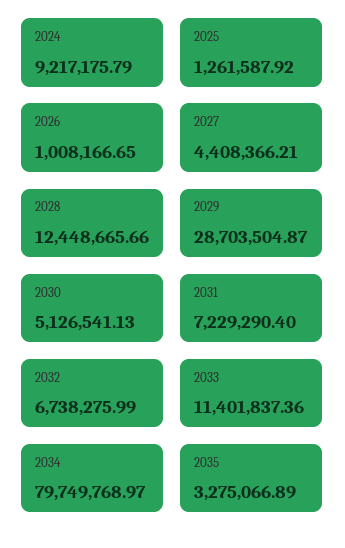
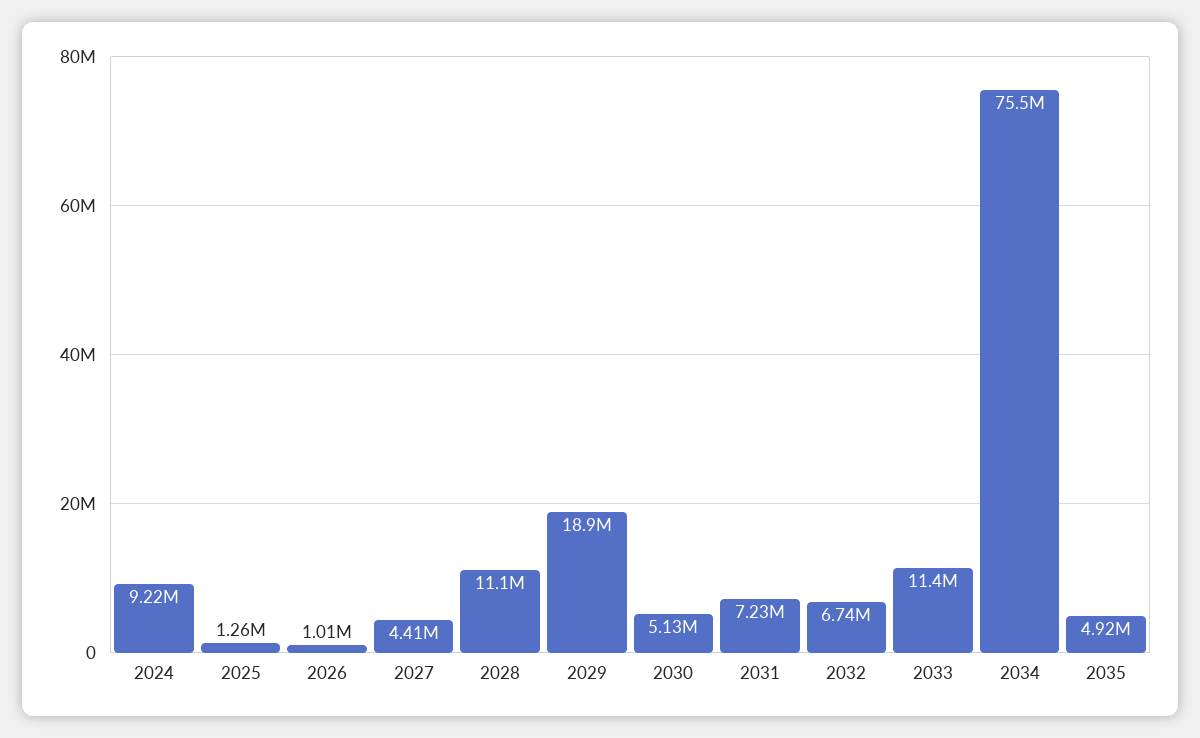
  {
    "2024": 9217175.79,
    "2025": 1261587.92,
    "2026": 1008166.65,
    "2027": 4408366.21,
-   "2028": 12448665.66,
+   "2028": 11100000,
-   "2029": 28703504.87,
+   "2029": 18900000,
    "2030": 5126541.13,
    "2031": 7229290.4,
    "2032": 6738275.99,
    "2033": 11401837.36,
-   "2034": 79749768.97,
+   "2034": 75500000,
-   "2035": 3275066.89
+   "2035": 4920000
  }

